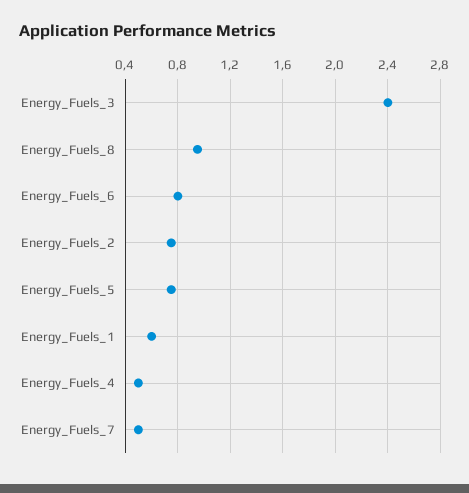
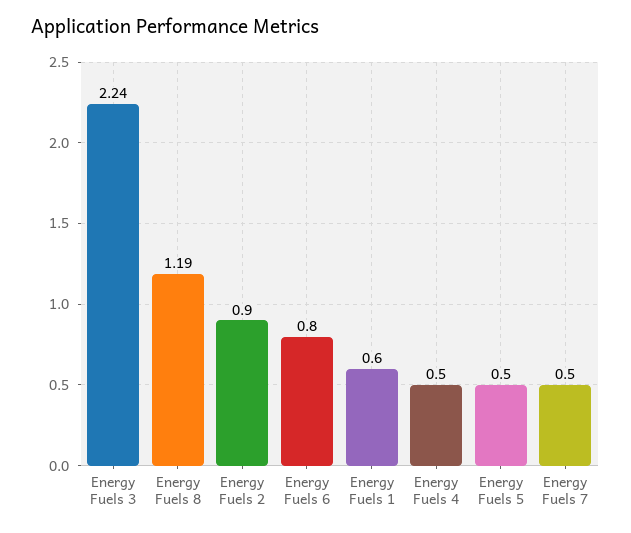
  {
-   "Energy_Fuels_3": 2.4,
+   "Energy_Fuels_3": 2.24,
-   "Energy_Fuels_8": 0.95,
+   "Energy_Fuels_8": 1.19,
    "Energy_Fuels_6": 0.8,
-   "Energy_Fuels_2": 0.75,
+   "Energy_Fuels_2": 0.9,
-   "Energy_Fuels_5": 0.75,
+   "Energy_Fuels_5": 0.5,
    "Energy_Fuels_1": 0.6,
    "Energy_Fuels_4": 0.5,
    "Energy_Fuels_7": 0.5
  }

